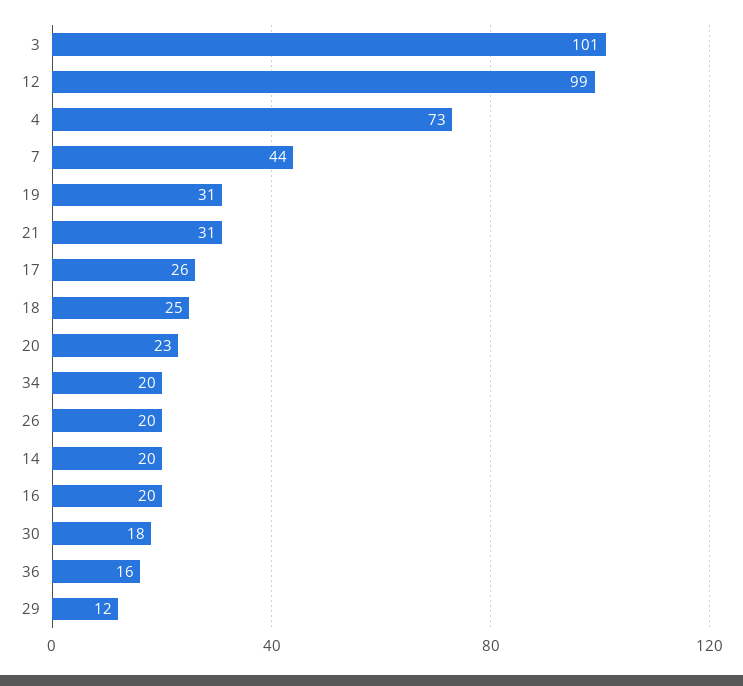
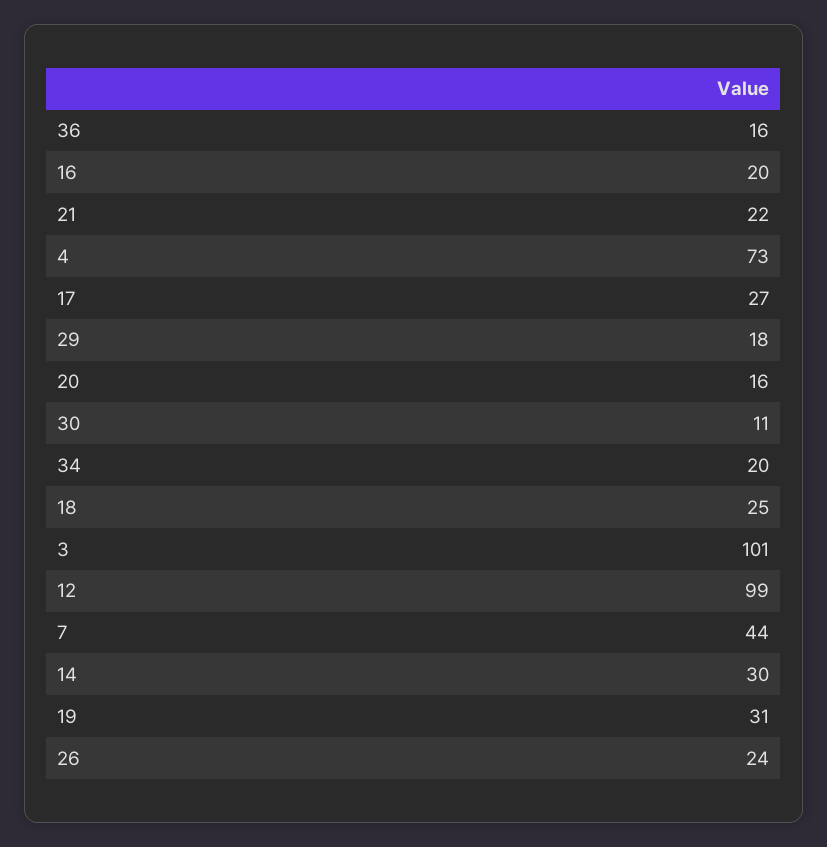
  {
    "3": 101,
    "12": 99,
    "4": 73,
    "7": 44,
    "19": 31,
-   "21": 31,
+   "21": 22,
-   "17": 26,
+   "17": 27,
    "18": 25,
-   "20": 23,
+   "20": 16,
    "34": 20,
-   "26": 20,
+   "26": 24,
-   "14": 20,
+   "14": 30,
    "16": 20,
-   "30": 18,
+   "30": 11,
    "36": 16,
-   "29": 12
+   "29": 18
  }

